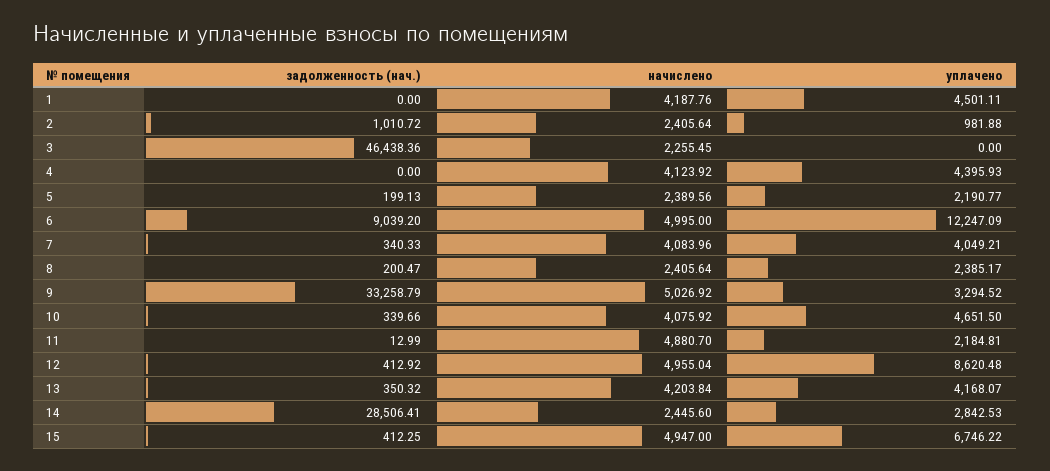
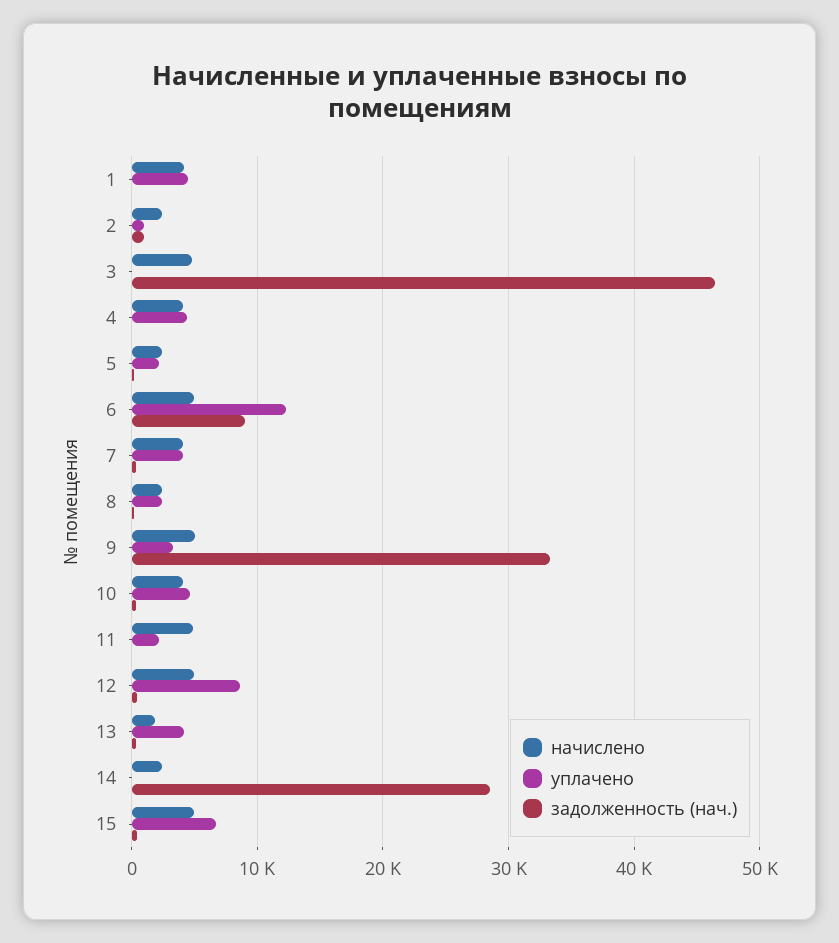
  {
    "задолженность (нач.)": {
      "1": 0,
      "2": 1010.72,
      "3": 46438.36,
      "4": 0,
      "5": 199.13,
      "6": 9039.2,
      "7": 340.33,
      "8": 200.47,
      "9": 33258.79,
      "10": 339.66,
      "11": 12.99,
      "12": 412.92,
      "13": 350.32,
      "14": 28506.41,
      "15": 412.25
    },
    "начислено": {
      "1": 4187.76,
      "2": 2405.64,
-     "3": 2255.45,
+     "3": 5000,
      "4": 4123.92,
      "5": 2389.56,
      "6": 4995,
      "7": 4083.96,
      "8": 2405.64,
      "9": 5026.92,
      "10": 4075.92,
      "11": 4880.7,
      "12": 4955.04,
-     "13": 4203.84,
+     "13": 2000,
      "14": 2445.6,
      "15": 4947
    },
    "уплачено": {
      "1": 4501.11,
      "2": 981.88,
      "3": 0,
      "4": 4395.93,
      "5": 2190.77,
      "6": 12247.09,
      "7": 4049.21,
      "8": 2385.17,
      "9": 3294.52,
      "10": 4651.5,
      "11": 2184.81,
      "12": 8620.48,
      "13": 4168.07,
-     "14": 2842.53,
+     "14": 0,
      "15": 6746.22
    }
  }

